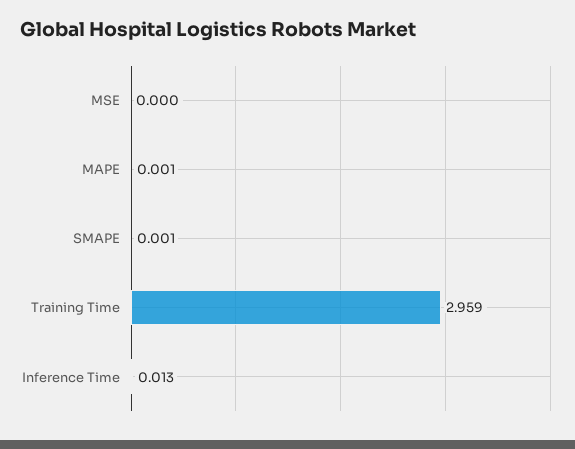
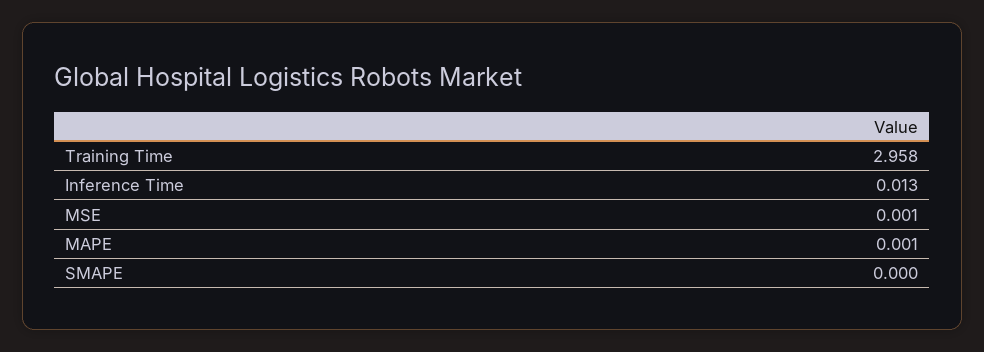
  {
-   "MSE": 0,
+   "MSE": 0.001,
    "MAPE": 0.001,
-   "SMAPE": 0.001,
+   "SMAPE": 0,
-   "Training Time": 2.959,
+   "Training Time": 2.958,
    "Inference Time": 0.013
  }

